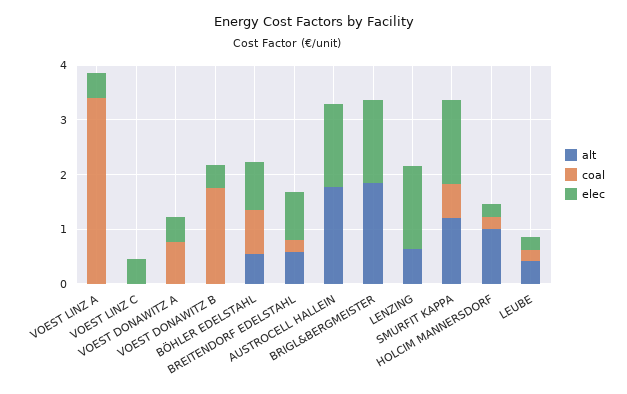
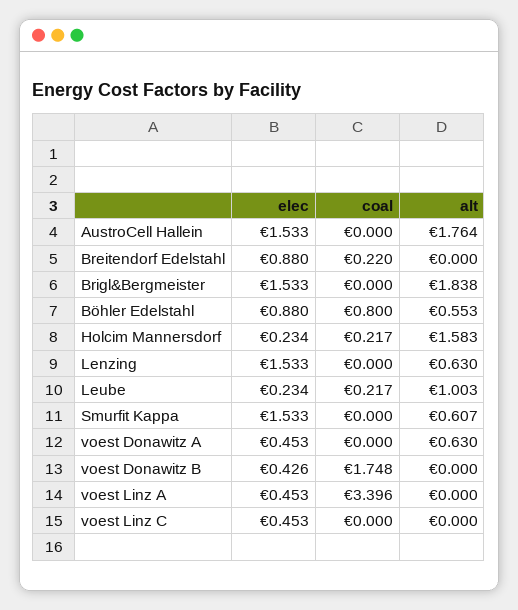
  {
    "alt": {
      "VOEST LINZ A": 0,
      "VOEST LINZ C": 0,
-     "VOEST DONAWITZ A": 0,
+     "VOEST DONAWITZ A": 0.63,
      "VOEST DONAWITZ B": 0,
      "BÖHLER EDELSTAHL": 0.553,
-     "BREITENDORF EDELSTAHL": 0.6,
+     "BREITENDORF EDELSTAHL": 0,
      "AUSTROCELL HALLEIN": 1.764,
      "BRIGL&BERGMEISTER": 1.838,
      "LENZING": 0.63,
-     "SMURFIT KAPPA": 1.2,
+     "SMURFIT KAPPA": 0.607,
-     "HOLCIM MANNERSDORF": 1,
+     "HOLCIM MANNERSDORF": 1.583,
-     "LEUBE": 0.4
+     "LEUBE": 1.003
    },
    "coal": {
      "VOEST LINZ A": 3.396,
      "VOEST LINZ C": 0,
-     "VOEST DONAWITZ A": 0.8,
+     "VOEST DONAWITZ A": 0,
      "VOEST DONAWITZ B": 1.748,
      "BÖHLER EDELSTAHL": 0.8,
      "BREITENDORF EDELSTAHL": 0.22,
      "AUSTROCELL HALLEIN": 0,
      "BRIGL&BERGMEISTER": 0,
      "LENZING": 0,
-     "SMURFIT KAPPA": 0.6,
+     "SMURFIT KAPPA": 0,
      "HOLCIM MANNERSDORF": 0.217,
      "LEUBE": 0.217
    },
    "elec": {
      "VOEST LINZ A": 0.453,
      "VOEST LINZ C": 0.453,
      "VOEST DONAWITZ A": 0.453,
      "VOEST DONAWITZ B": 0.426,
      "BÖHLER EDELSTAHL": 0.88,
      "BREITENDORF EDELSTAHL": 0.88,
      "AUSTROCELL HALLEIN": 1.533,
      "BRIGL&BERGMEISTER": 1.533,
      "LENZING": 1.533,
      "SMURFIT KAPPA": 1.533,
      "HOLCIM MANNERSDORF": 0.234,
      "LEUBE": 0.234
    }
  }

